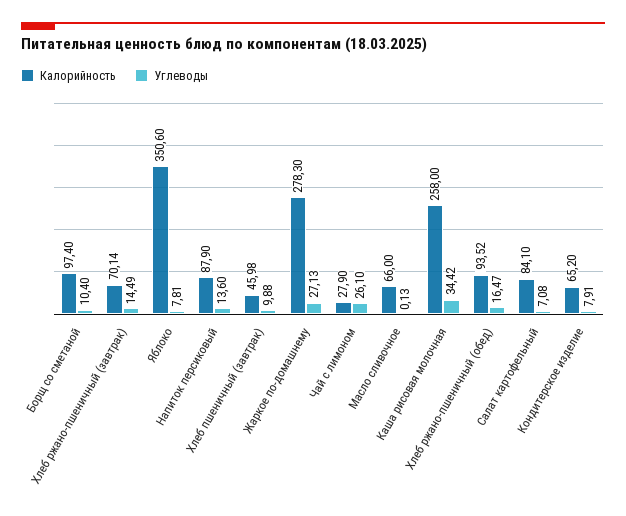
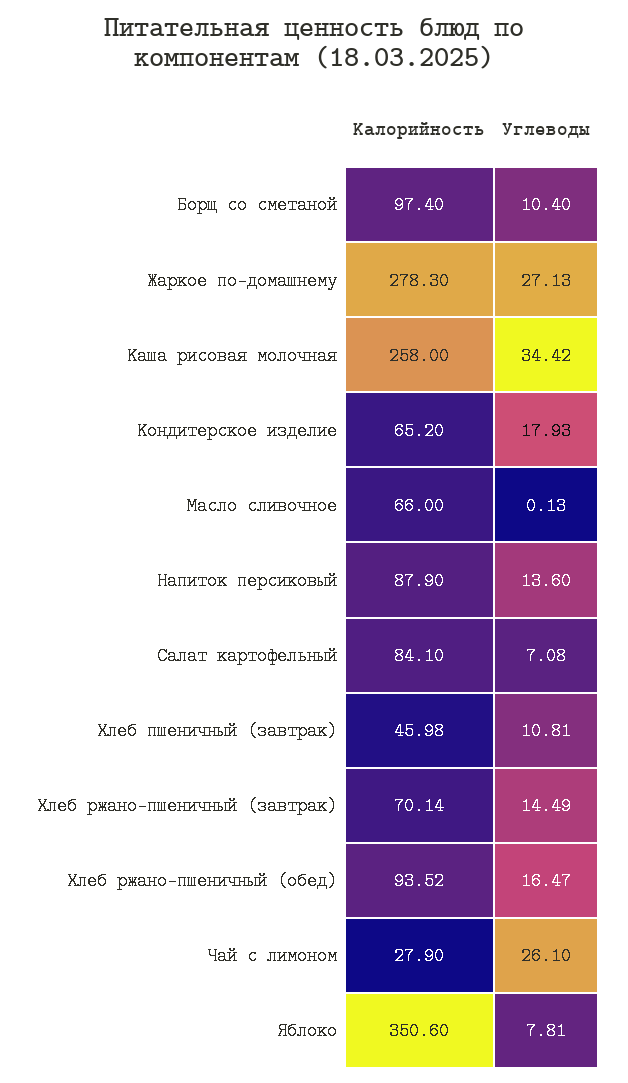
  {
    "Калорийность": {
      "Борщ со сметаной": 97.4,
      "Хлеб ржано-пшеничный (завтрак)": 70.14,
      "Яблоко": 350.6,
      "Напиток персиковый": 87.9,
      "Хлеб пшеничный (завтрак)": 45.98,
      "Жаркое по-домашнему": 278.3,
      "Чай с лимоном": 27.9,
      "Масло сливочное": 66,
      "Каша рисовая молочная": 258,
      "Хлеб ржано-пшеничный (обед)": 93.52,
      "Салат картофельный": 84.1,
      "Кондитерское изделие": 65.2
    },
    "Углеводы": {
      "Борщ со сметаной": 10.4,
      "Хлеб ржано-пшеничный (завтрак)": 14.49,
      "Яблоко": 7.81,
      "Напиток персиковый": 13.6,
-     "Хлеб пшеничный (завтрак)": 9.88,
+     "Хлеб пшеничный (завтрак)": 10.81,
      "Жаркое по-домашнему": 27.13,
      "Чай с лимоном": 26.1,
      "Масло сливочное": 0.13,
      "Каша рисовая молочная": 34.42,
      "Хлеб ржано-пшеничный (обед)": 16.47,
      "Салат картофельный": 7.08,
-     "Кондитерское изделие": 7.91
+     "Кондитерское изделие": 17.93
    }
  }

